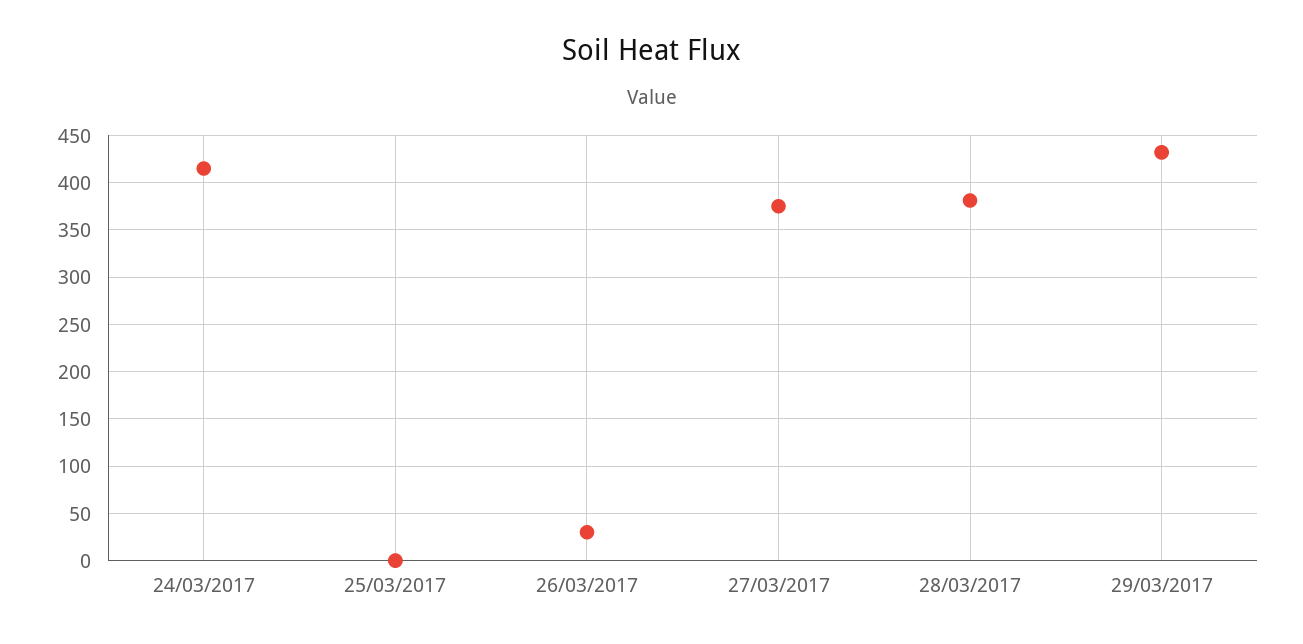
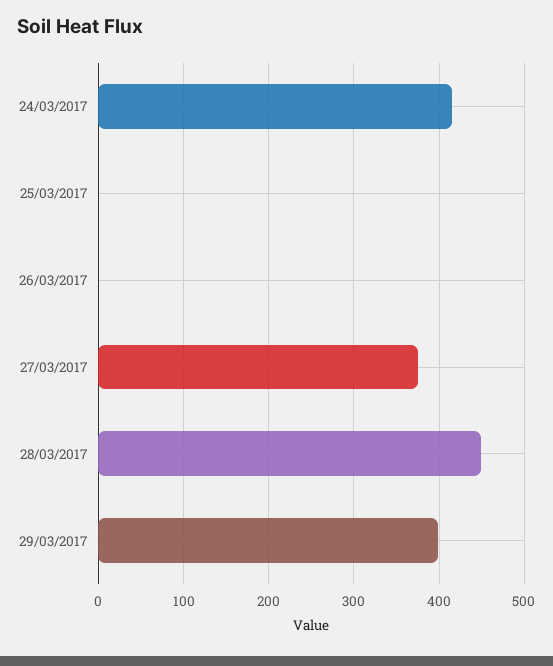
  {
    "24/03/2017": 420,
    "25/03/2017": 0,
-   "26/03/2017": 30,
+   "26/03/2017": 0,
    "27/03/2017": 380,
-   "28/03/2017": 380,
+   "28/03/2017": 450,
-   "29/03/2017": 430
+   "29/03/2017": 400
  }

